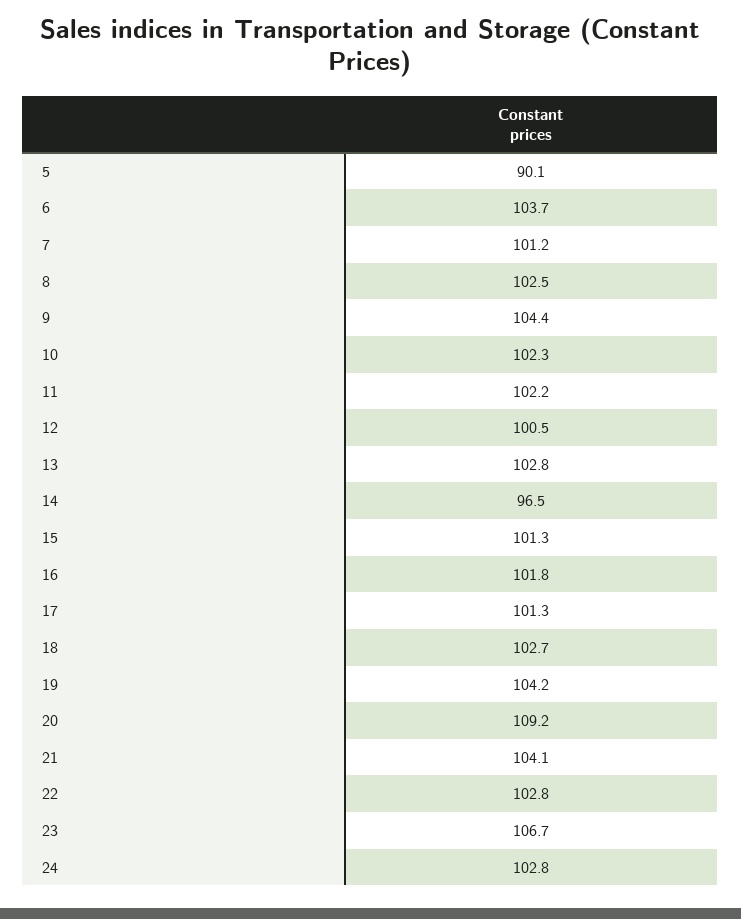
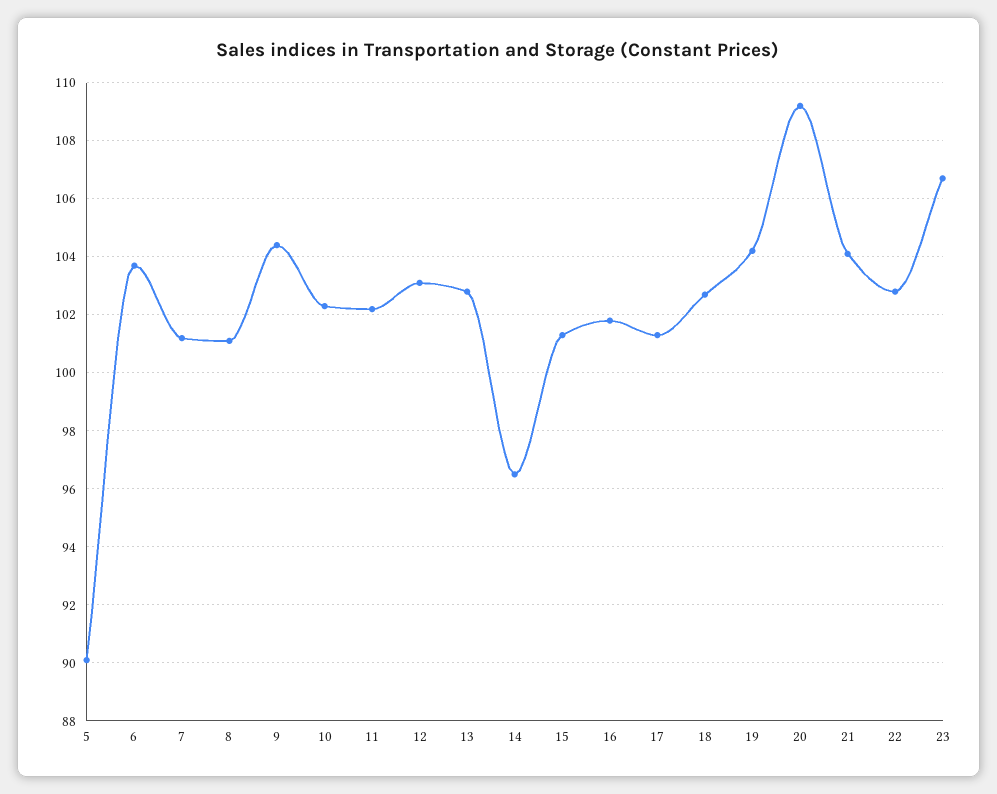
  {
    "5": 90.1,
    "6": 103.7,
    "7": 101.2,
-   "8": 102.5,
+   "8": 101,
    "9": 104.4,
    "10": 102.3,
    "11": 102.2,
-   "12": 100.5,
+   "12": 103,
    "13": 102.8,
    "14": 96.5,
    "15": 101.3,
    "16": 101.8,
    "17": 101.3,
    "18": 102.7,
    "19": 104.2,
    "20": 109.2,
    "21": 104.1,
    "22": 102.8,
-   "23": 106.7,
+   "23": 106.7
-   "24": 102.8
  }

